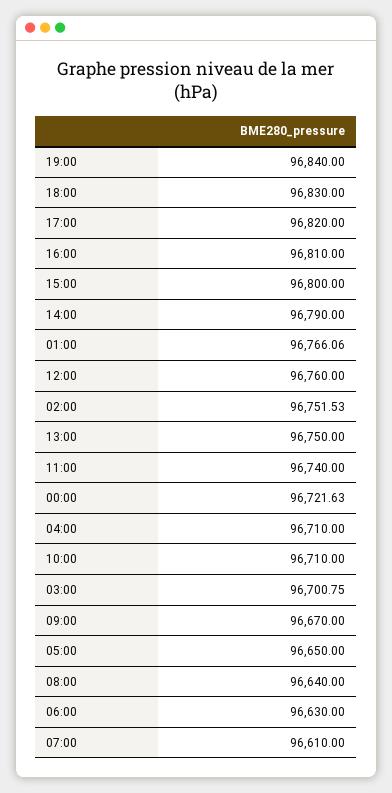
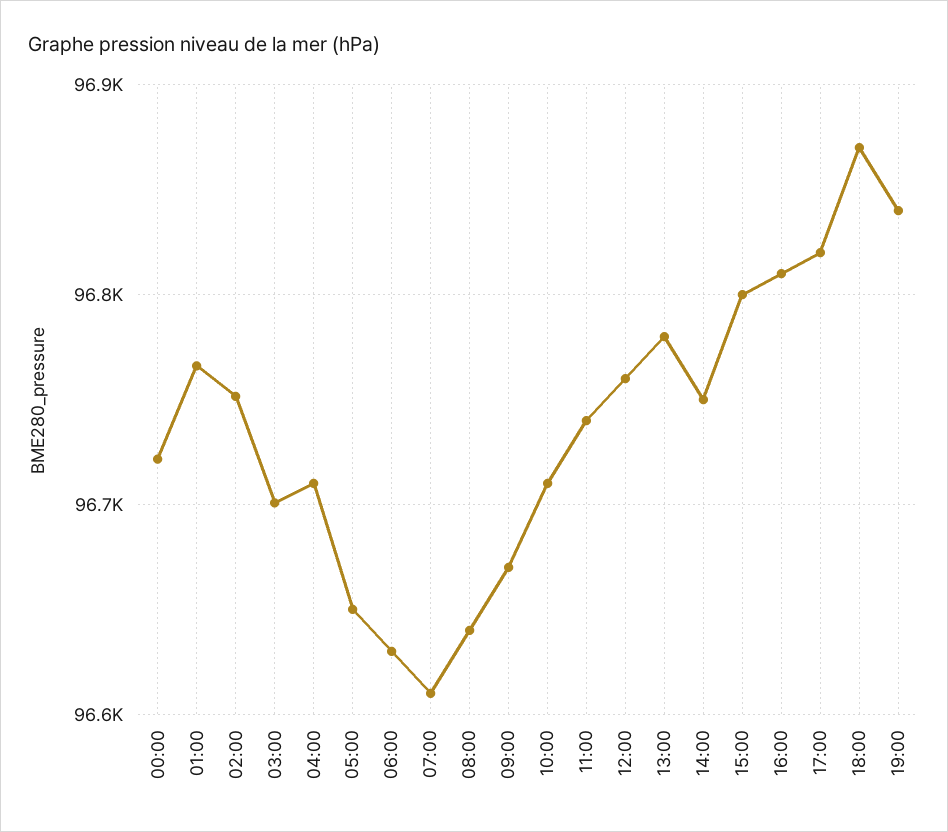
  {
    "19:00": 96840,
-   "18:00": 96830,
+   "18:00": 96870,
    "17:00": 96820,
    "16:00": 96810,
    "15:00": 96800,
-   "14:00": 96790,
+   "14:00": 96750,
    "01:00": 96766.06,
    "12:00": 96760,
    "02:00": 96751.53,
-   "13:00": 96750,
+   "13:00": 96780,
    "11:00": 96740,
    "00:00": 96721.63,
    "04:00": 96710,
    "10:00": 96710,
    "03:00": 96700.75,
    "09:00": 96670,
    "05:00": 96650,
    "08:00": 96640,
    "06:00": 96630,
    "07:00": 96610
  }

